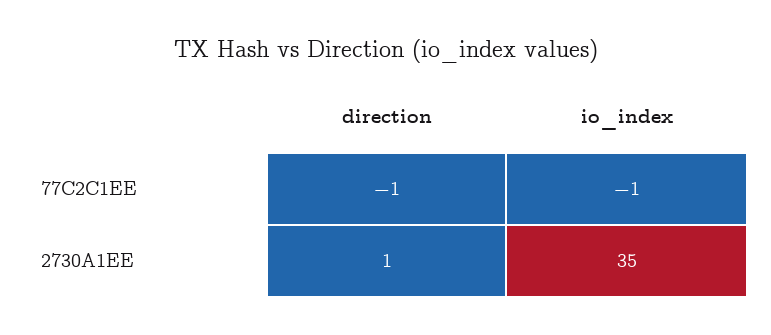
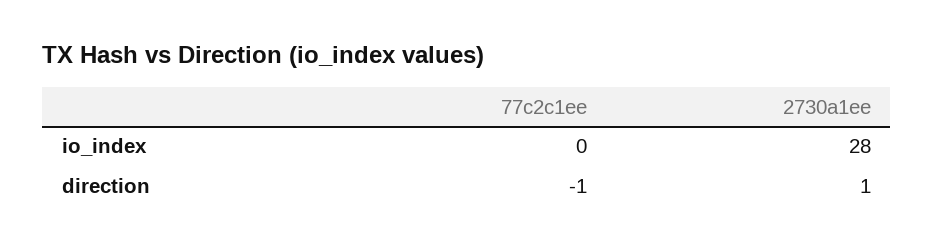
  {
    "direction": {
      "77C2C1EE": -1,
      "2730A1EE": 1
    },
    "io_index": {
-     "77C2C1EE": -1,
+     "77C2C1EE": 0,
-     "2730A1EE": 35
+     "2730A1EE": 28
    }
  }

